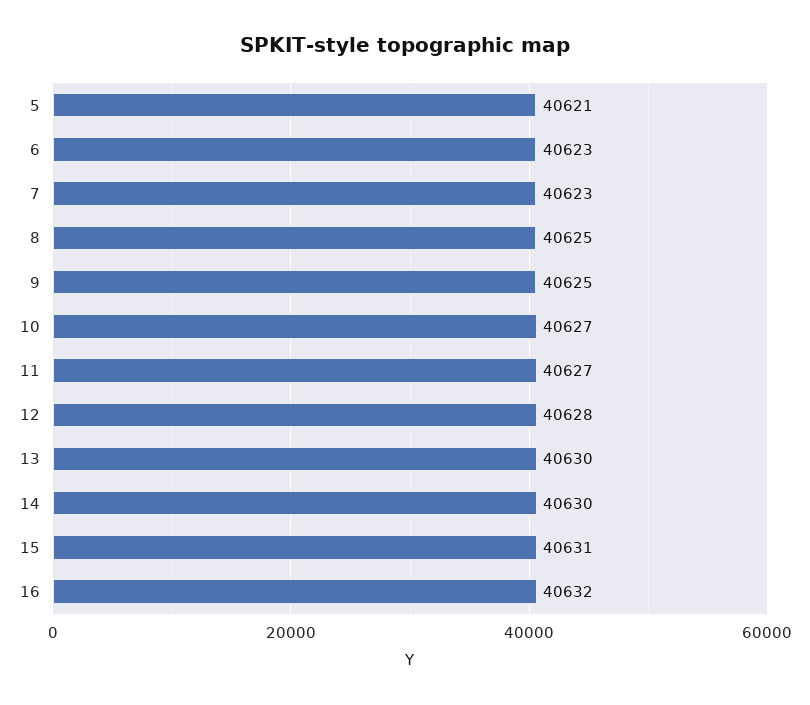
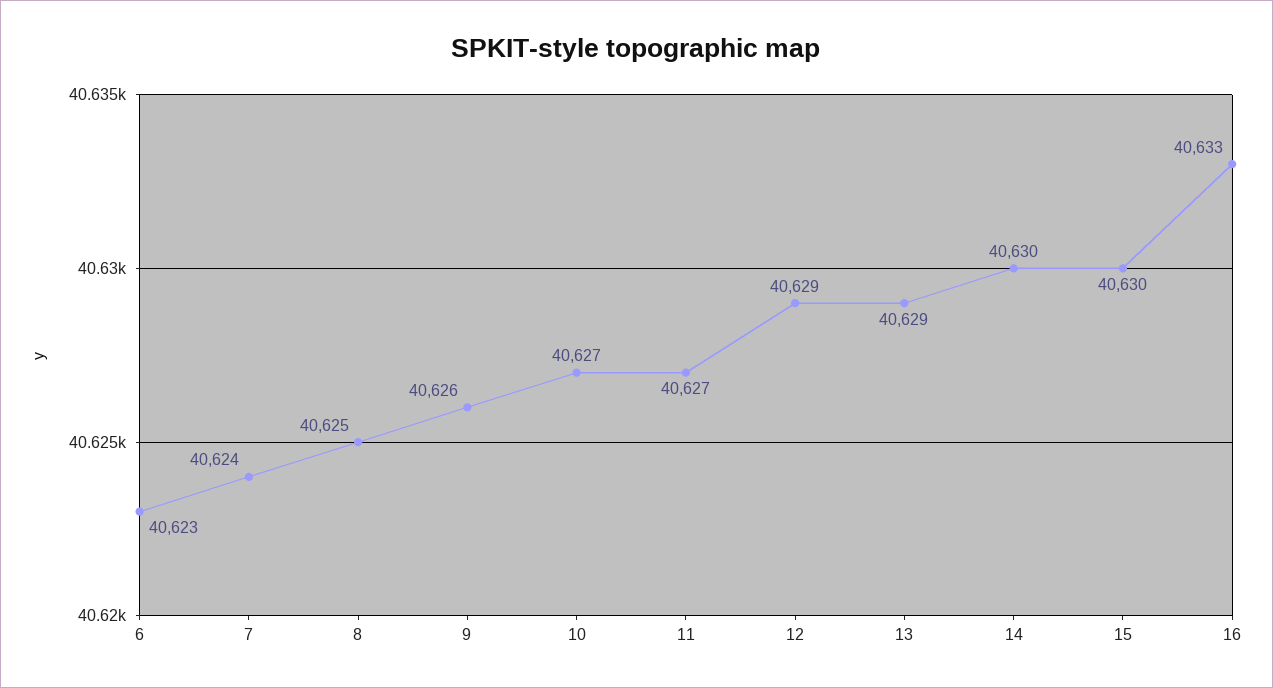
  {
-   "5": 40621,
    "6": 40623,
-   "7": 40623,
+   "7": 40624,
    "8": 40625,
-   "9": 40625,
+   "9": 40626,
    "10": 40627,
    "11": 40627,
-   "12": 40628,
+   "12": 40629,
-   "13": 40630,
+   "13": 40629,
    "14": 40630,
-   "15": 40631,
+   "15": 40630,
-   "16": 40632
+   "16": 40633
  }

